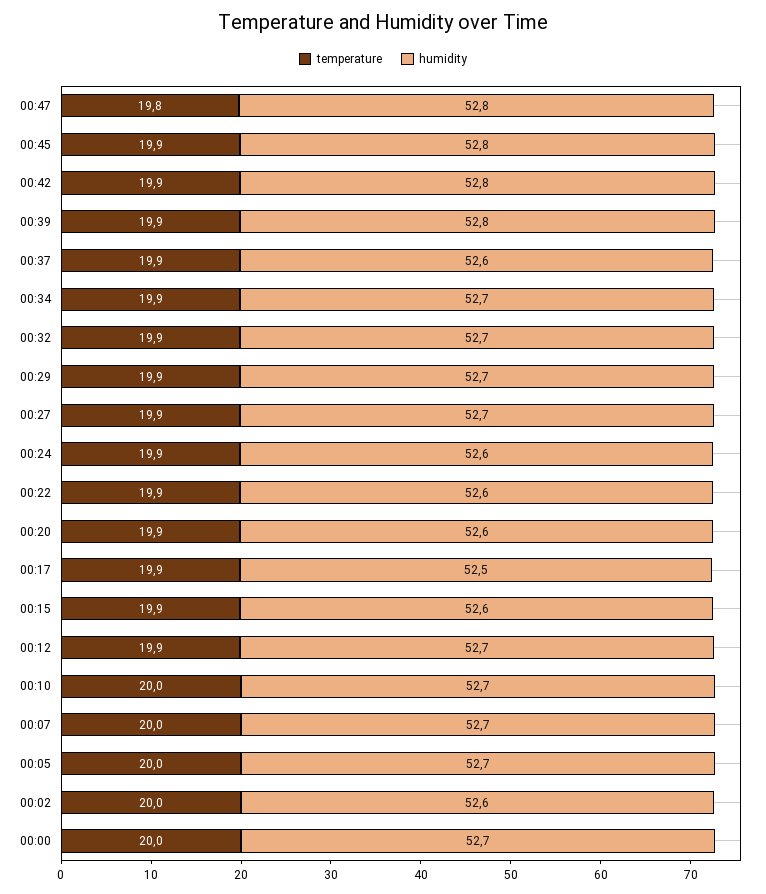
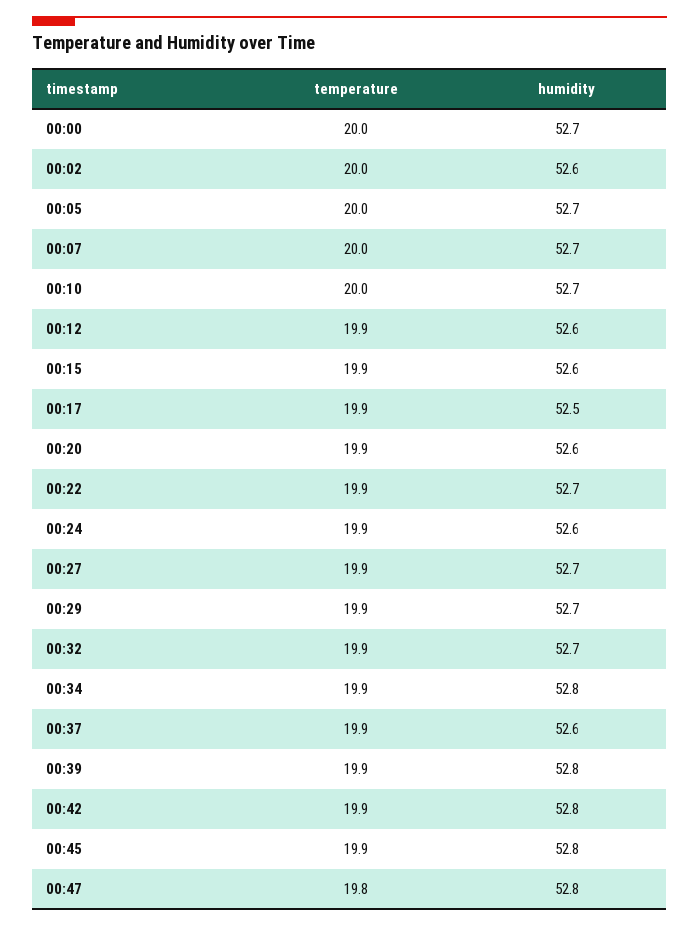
  {
    "temperature": {
      "00:47": 19.8,
      "00:45": 19.9,
      "00:42": 19.9,
      "00:39": 19.9,
      "00:37": 19.9,
      "00:34": 19.9,
      "00:32": 19.9,
      "00:29": 19.9,
      "00:27": 19.9,
      "00:24": 19.9,
      "00:22": 19.9,
      "00:20": 19.9,
      "00:17": 19.9,
      "00:15": 19.9,
      "00:12": 19.9,
      "00:10": 20,
      "00:07": 20,
      "00:05": 20,
      "00:02": 20,
      "00:00": 20
    },
    "humidity": {
      "00:47": 52.8,
      "00:45": 52.8,
      "00:42": 52.8,
      "00:39": 52.8,
      "00:37": 52.6,
-     "00:34": 52.7,
+     "00:34": 52.8,
      "00:32": 52.7,
      "00:29": 52.7,
      "00:27": 52.7,
      "00:24": 52.6,
-     "00:22": 52.6,
+     "00:22": 52.7,
      "00:20": 52.6,
      "00:17": 52.5,
      "00:15": 52.6,
-     "00:12": 52.7,
+     "00:12": 52.6,
      "00:10": 52.7,
      "00:07": 52.7,
      "00:05": 52.7,
      "00:02": 52.6,
      "00:00": 52.7
    }
  }

